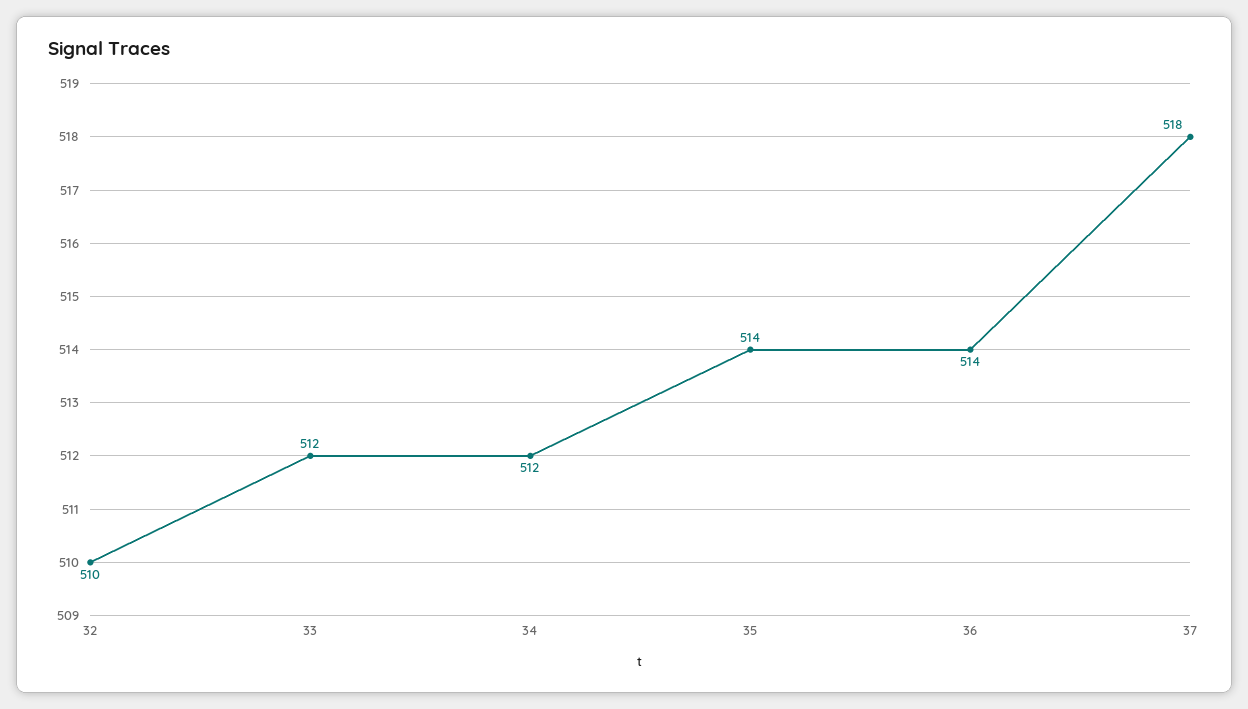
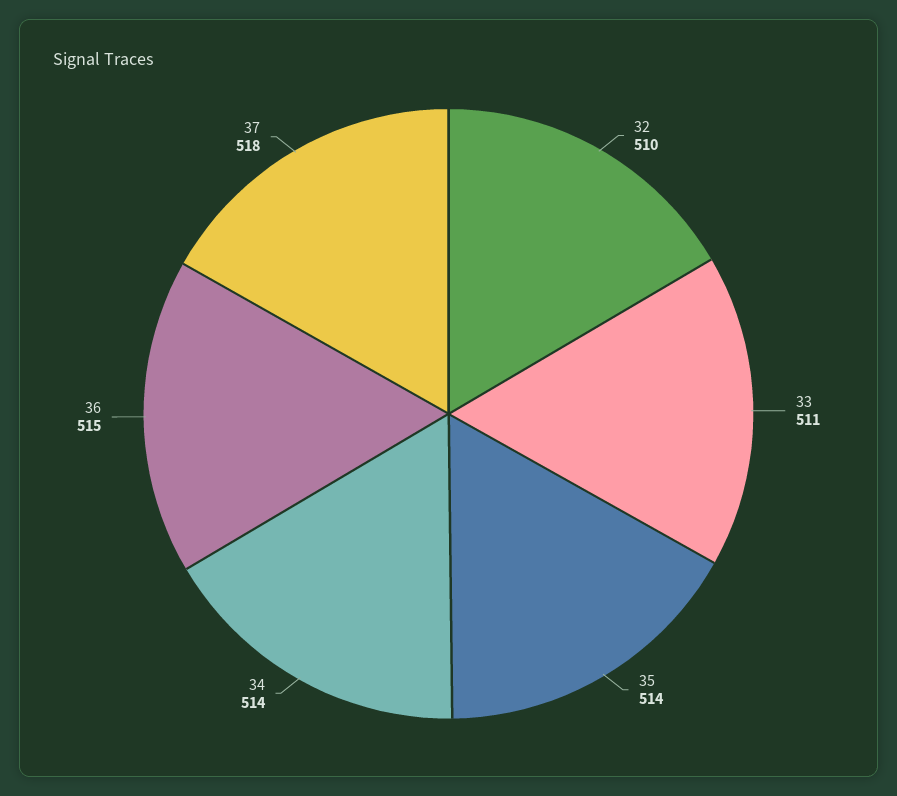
  {
    "32": 510,
-   "33": 512,
+   "33": 511,
-   "34": 512,
+   "34": 514,
    "35": 514,
-   "36": 514,
+   "36": 515,
    "37": 518
  }

